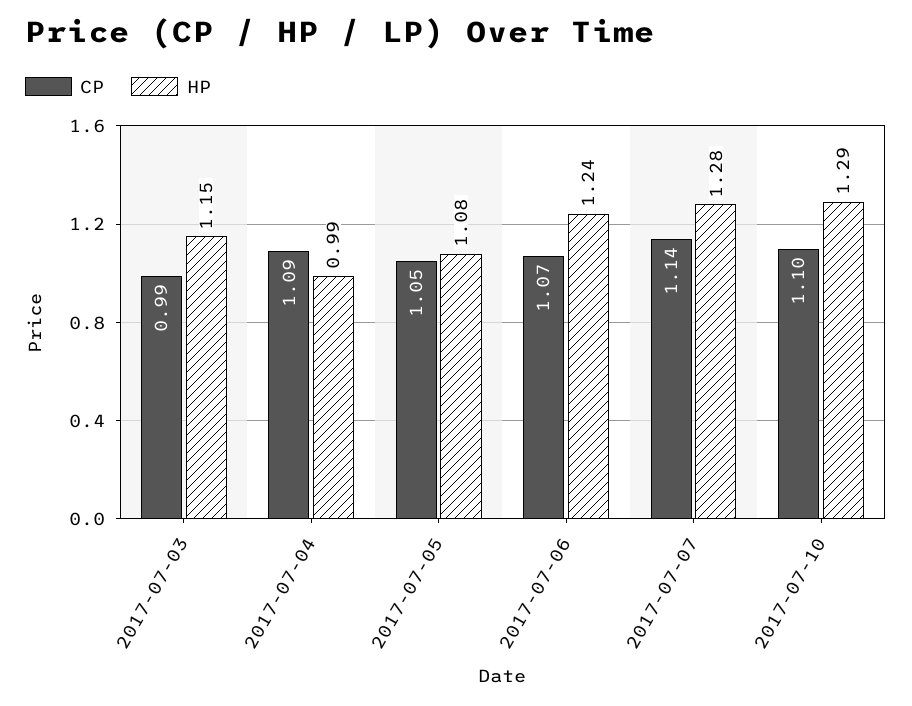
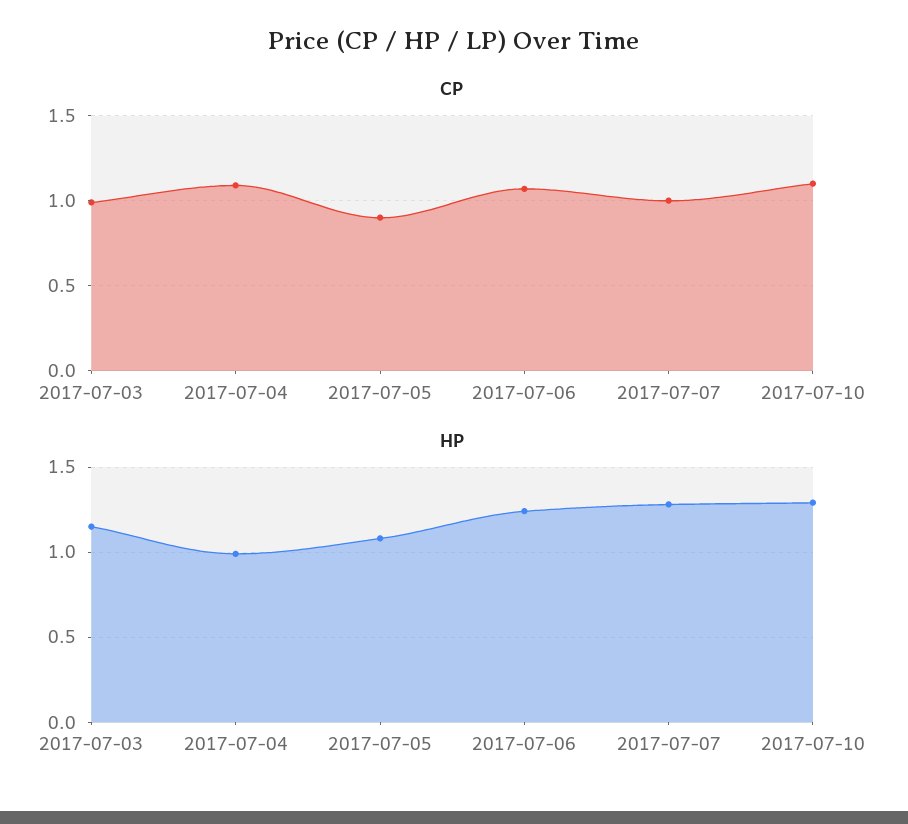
  {
    "CP": {
      "2017-07-03": 0.99,
      "2017-07-04": 1.09,
-     "2017-07-05": 1.05,
+     "2017-07-05": 0.9,
      "2017-07-06": 1.07,
-     "2017-07-07": 1.14,
+     "2017-07-07": 1,
      "2017-07-10": 1.1
    },
    "HP": {
      "2017-07-03": 1.15,
      "2017-07-04": 0.99,
      "2017-07-05": 1.08,
      "2017-07-06": 1.24,
      "2017-07-07": 1.28,
      "2017-07-10": 1.29
    }
  }

